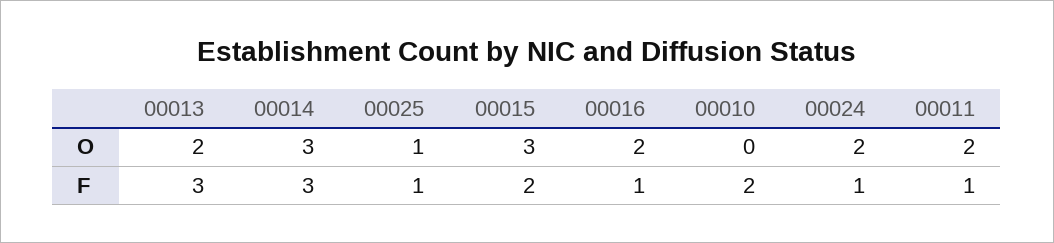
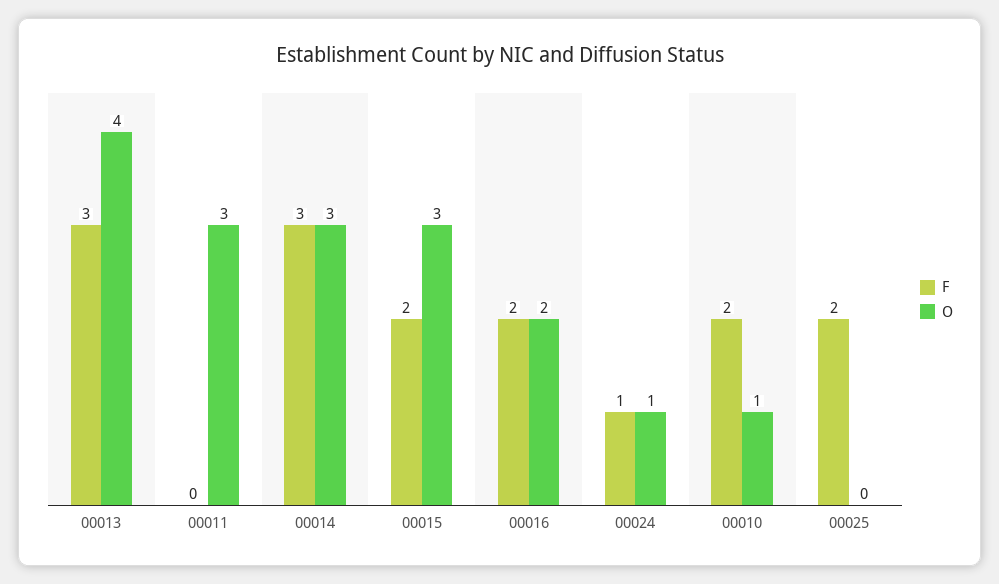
  {
    "O": {
-     "00013": 2,
+     "00013": 4,
      "00014": 3,
-     "00025": 1,
+     "00025": 0,
      "00015": 3,
      "00016": 2,
-     "00010": 0,
+     "00010": 1,
-     "00024": 2,
+     "00024": 1,
-     "00011": 2
+     "00011": 3
    },
    "F": {
      "00013": 3,
      "00014": 3,
-     "00025": 1,
+     "00025": 2,
      "00015": 2,
-     "00016": 1,
+     "00016": 2,
      "00010": 2,
      "00024": 1,
-     "00011": 1
+     "00011": 0
    }
  }

